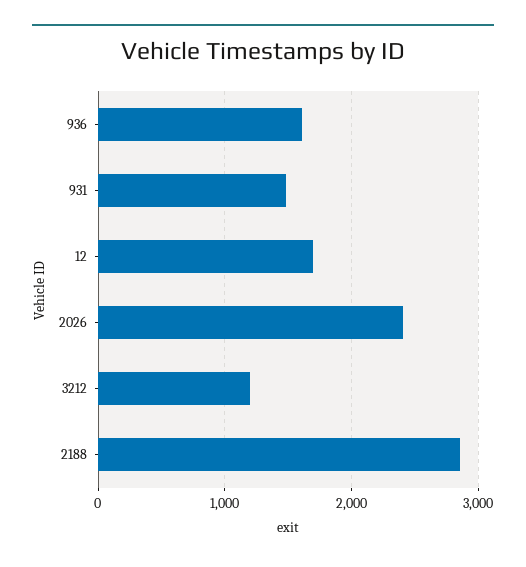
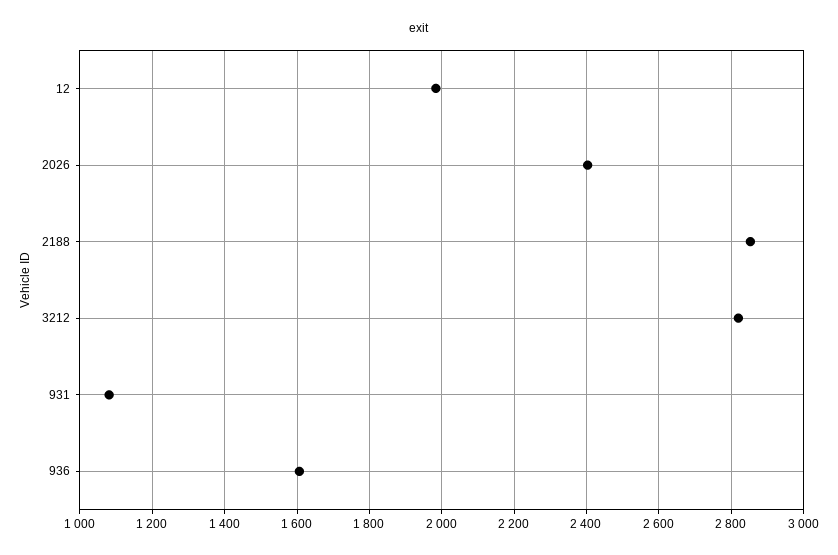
  {
    "936": 1600,
-   "931": 1500,
+   "931": 1080,
-   "12": 1700,
+   "12": 1980,
    "2026": 2400,
-   "3212": 1200,
+   "3212": 2820,
    "2188": 2860
  }

